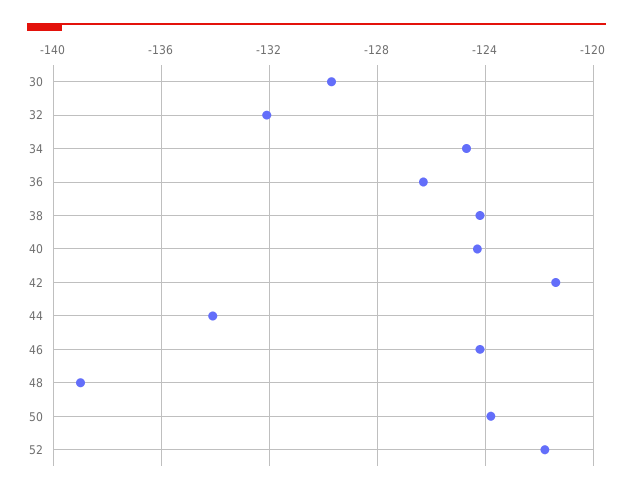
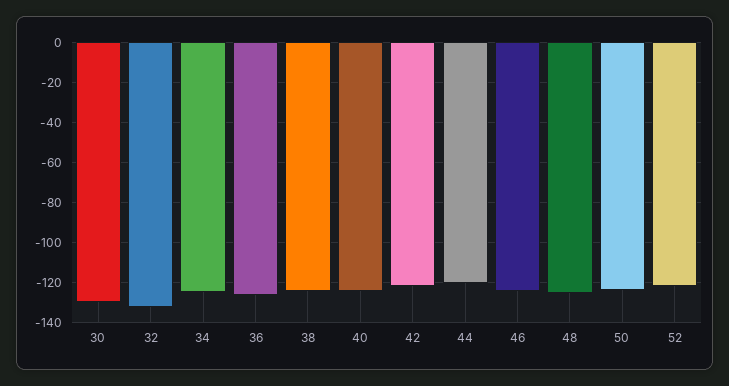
  {
    "30": -129.5,
    "32": -132,
    "34": -124.5,
    "36": -126.5,
    "38": -124,
    "40": -124.5,
    "42": -121.5,
-   "44": -134,
+   "44": -120,
    "46": -124,
-   "48": -139,
+   "48": -125,
    "50": -124,
    "52": -122
  }

